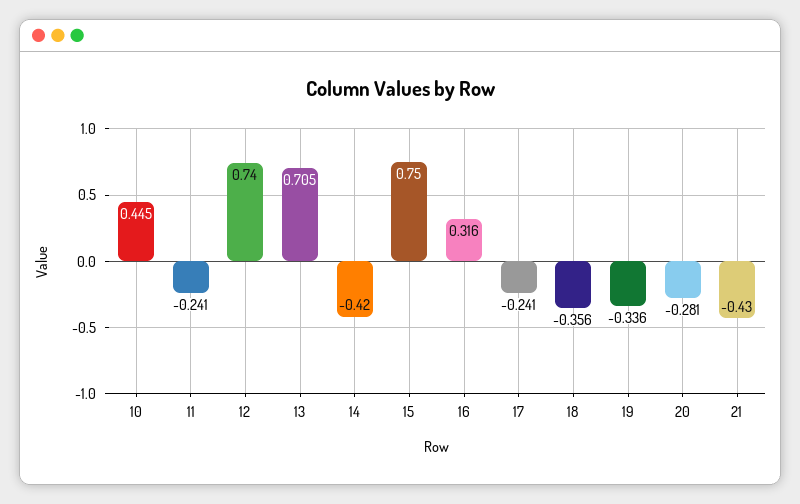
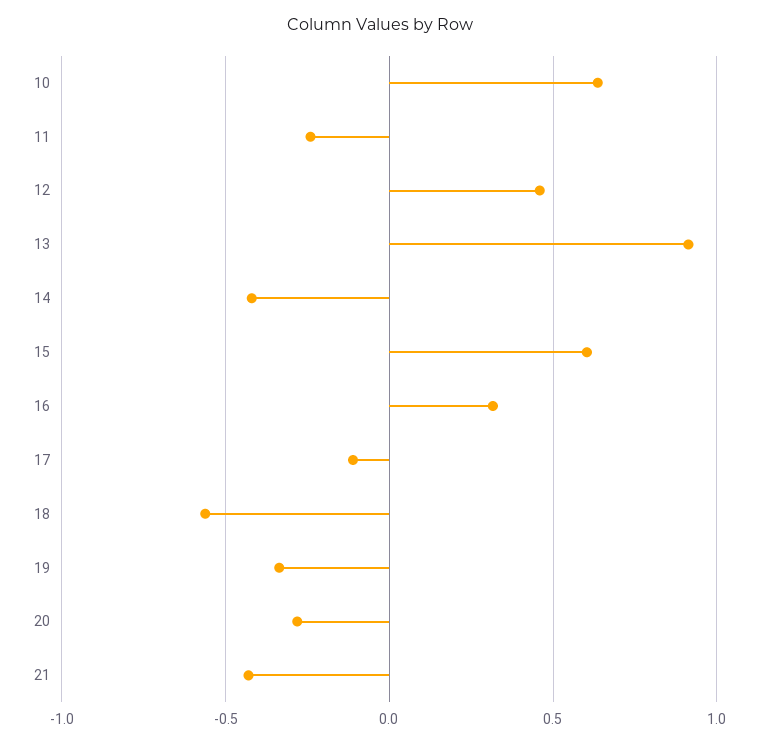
  {
-   "10": 0.445,
+   "10": 0.65,
    "11": -0.241,
-   "12": 0.74,
+   "12": 0.45,
-   "13": 0.705,
+   "13": 0.9,
    "14": -0.42,
-   "15": 0.75,
+   "15": 0.6,
    "16": 0.316,
-   "17": -0.241,
+   "17": -0.1,
-   "18": -0.356,
+   "18": -0.55,
    "19": -0.336,
    "20": -0.281,
    "21": -0.43
  }

